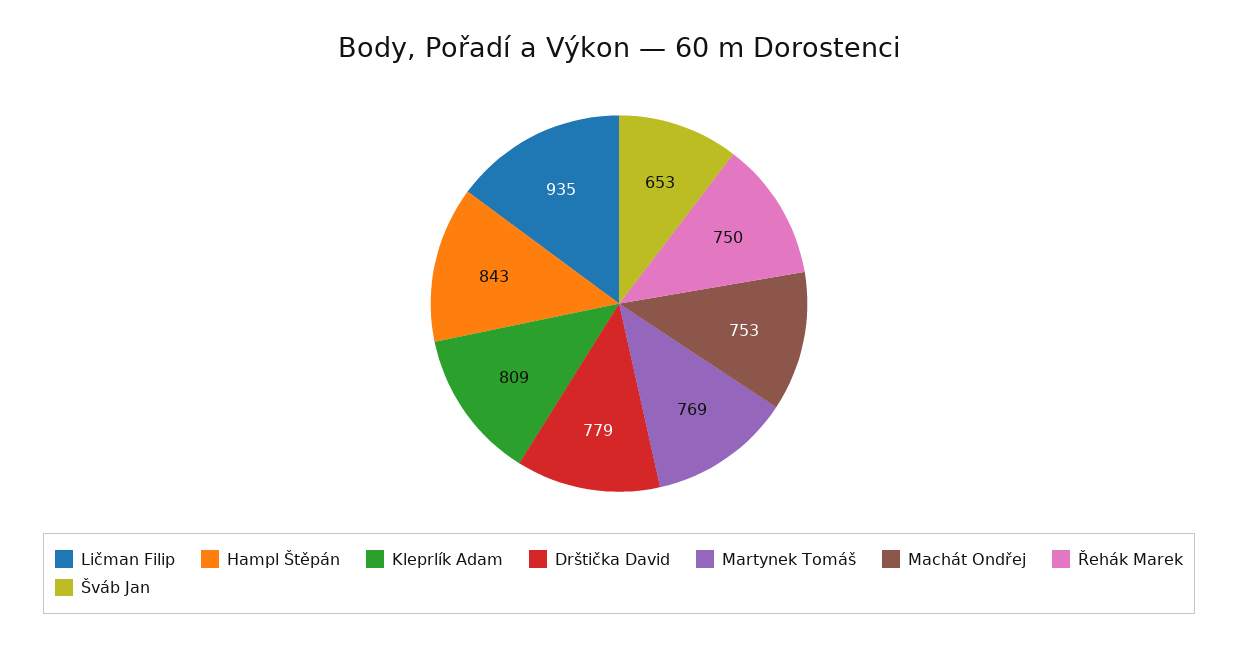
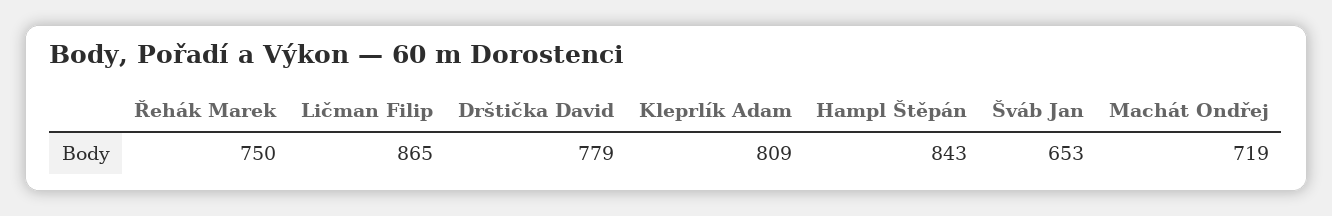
  {
-   "Ličman Filip": 935,
+   "Ličman Filip": 865,
    "Hampl Štěpán": 843,
    "Kleprlík Adam": 809,
    "Drštička David": 779,
-   "Martynek Tomáš": 769,
-   "Machát Ondřej": 753,
+   "Machát Ondřej": 719,
    "Řehák Marek": 750,
    "Šváb Jan": 653
  }

